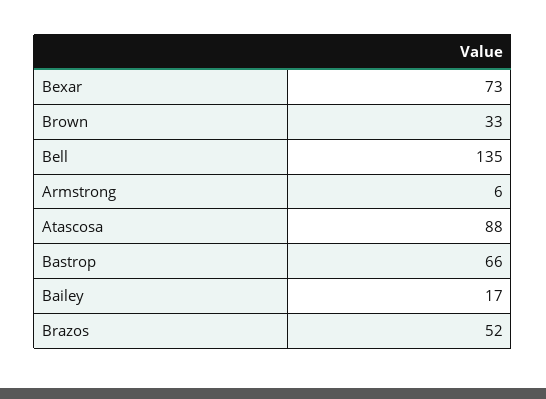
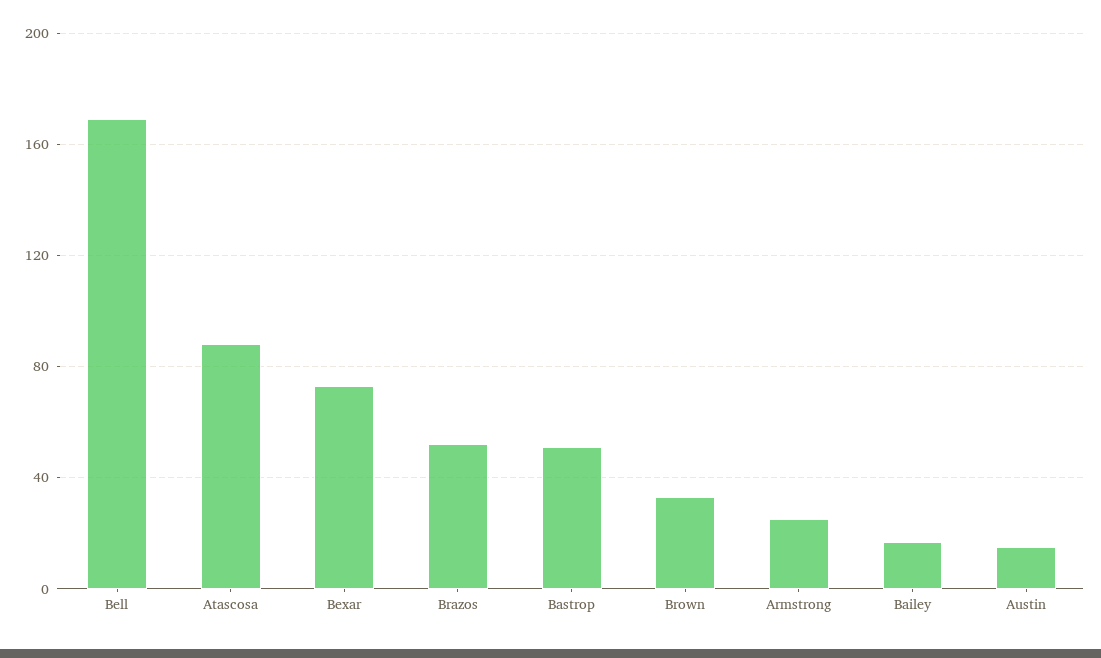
  {
    "Bexar": 73,
    "Brown": 33,
-   "Bell": 135,
+   "Bell": 170,
-   "Armstrong": 6,
+   "Armstrong": 25,
    "Atascosa": 88,
-   "Bastrop": 66,
+   "Bastrop": 50,
    "Bailey": 17,
-   "Brazos": 52
+   "Brazos": 52,
+   "Austin": 15
  }

